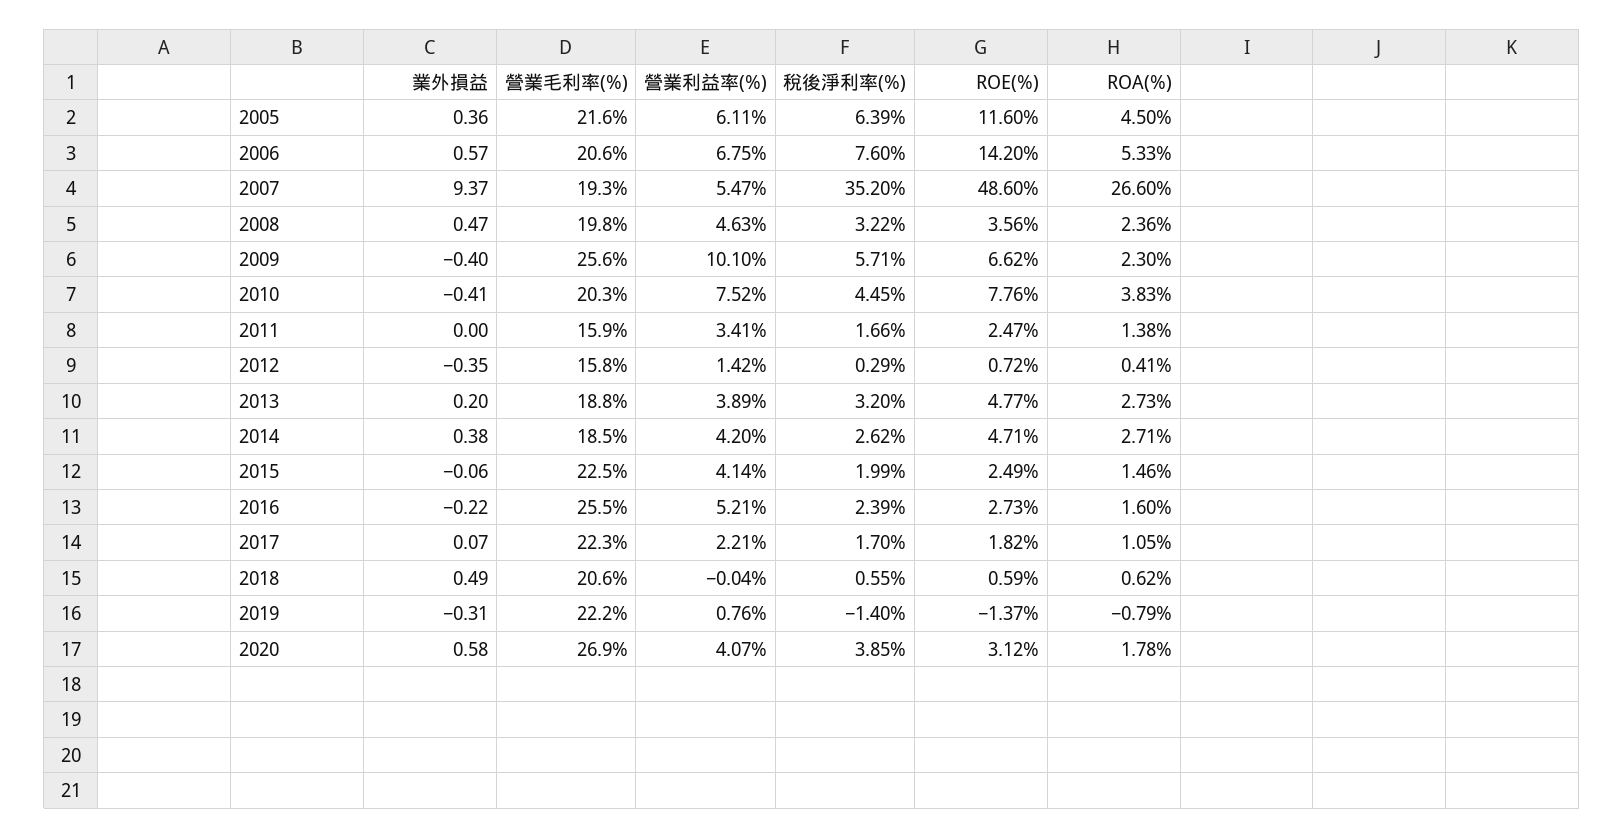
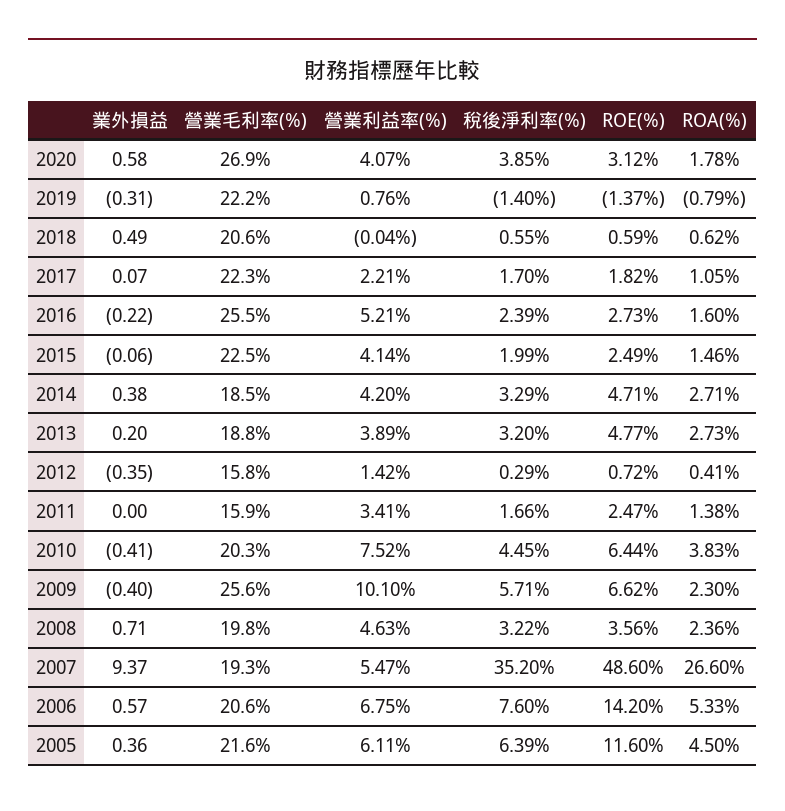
  {
    "業外損益": {
      "2005": 0.36,
      "2006": 0.57,
      "2007": 9.37,
-     "2008": 0.47,
+     "2008": 0.71,
      "2009": -0.4,
      "2010": -0.41,
      "2011": 0,
      "2012": -0.35,
      "2013": 0.2,
      "2014": 0.38,
      "2015": -0.06,
      "2016": -0.22,
      "2017": 0.07,
      "2018": 0.49,
      "2019": -0.31,
      "2020": 0.58
    },
    "營業毛利率(%)": {
      "2005": 21.6,
      "2006": 20.6,
      "2007": 19.3,
      "2008": 19.8,
      "2009": 25.6,
      "2010": 20.3,
      "2011": 15.9,
      "2012": 15.8,
      "2013": 18.8,
      "2014": 18.5,
      "2015": 22.5,
      "2016": 25.5,
      "2017": 22.3,
      "2018": 20.6,
      "2019": 22.2,
      "2020": 26.9
    },
    "營業利益率(%)": {
      "2005": 6.11,
      "2006": 6.75,
      "2007": 5.47,
      "2008": 4.63,
      "2009": 10.1,
      "2010": 7.52,
      "2011": 3.41,
      "2012": 1.42,
      "2013": 3.89,
      "2014": 4.2,
      "2015": 4.14,
      "2016": 5.21,
      "2017": 2.21,
      "2018": -0.04,
      "2019": 0.76,
      "2020": 4.07
    },
    "稅後淨利率(%)": {
      "2005": 6.39,
      "2006": 7.6,
      "2007": 35.2,
      "2008": 3.22,
      "2009": 5.71,
      "2010": 4.45,
      "2011": 1.66,
      "2012": 0.29,
      "2013": 3.2,
-     "2014": 2.62,
+     "2014": 3.29,
      "2015": 1.99,
      "2016": 2.39,
      "2017": 1.7,
      "2018": 0.55,
      "2019": -1.4,
      "2020": 3.85
    },
    "ROE(%)": {
      "2005": 11.6,
      "2006": 14.2,
      "2007": 48.6,
      "2008": 3.56,
      "2009": 6.62,
-     "2010": 7.76,
+     "2010": 6.44,
      "2011": 2.47,
      "2012": 0.72,
      "2013": 4.77,
      "2014": 4.71,
      "2015": 2.49,
      "2016": 2.73,
      "2017": 1.82,
      "2018": 0.59,
      "2019": -1.37,
      "2020": 3.12
    },
    "ROA(%)": {
      "2005": 4.5,
      "2006": 5.33,
      "2007": 26.6,
      "2008": 2.36,
      "2009": 2.3,
      "2010": 3.83,
      "2011": 1.38,
      "2012": 0.41,
      "2013": 2.73,
      "2014": 2.71,
      "2015": 1.46,
      "2016": 1.6,
      "2017": 1.05,
      "2018": 0.62,
      "2019": -0.79,
      "2020": 1.78
    }
  }

